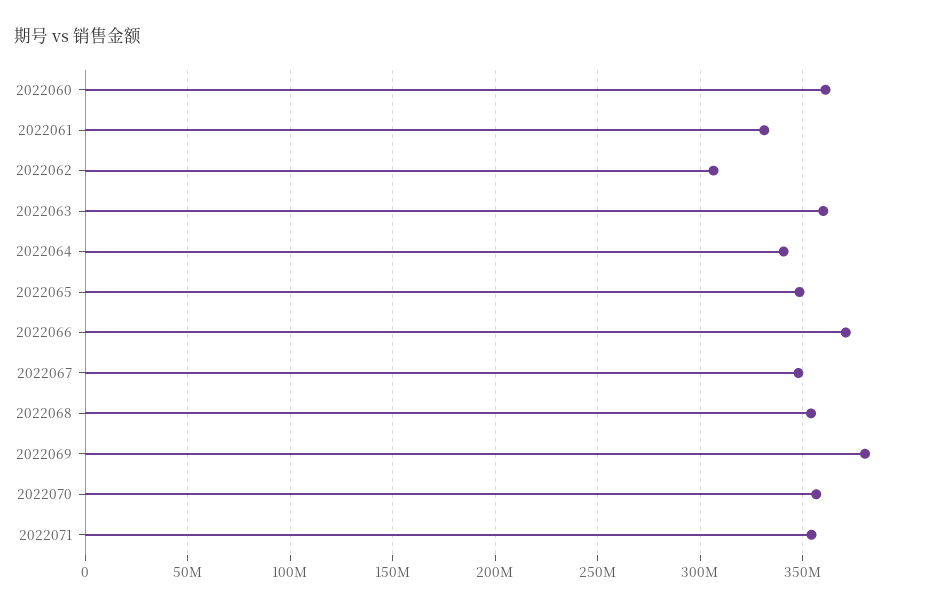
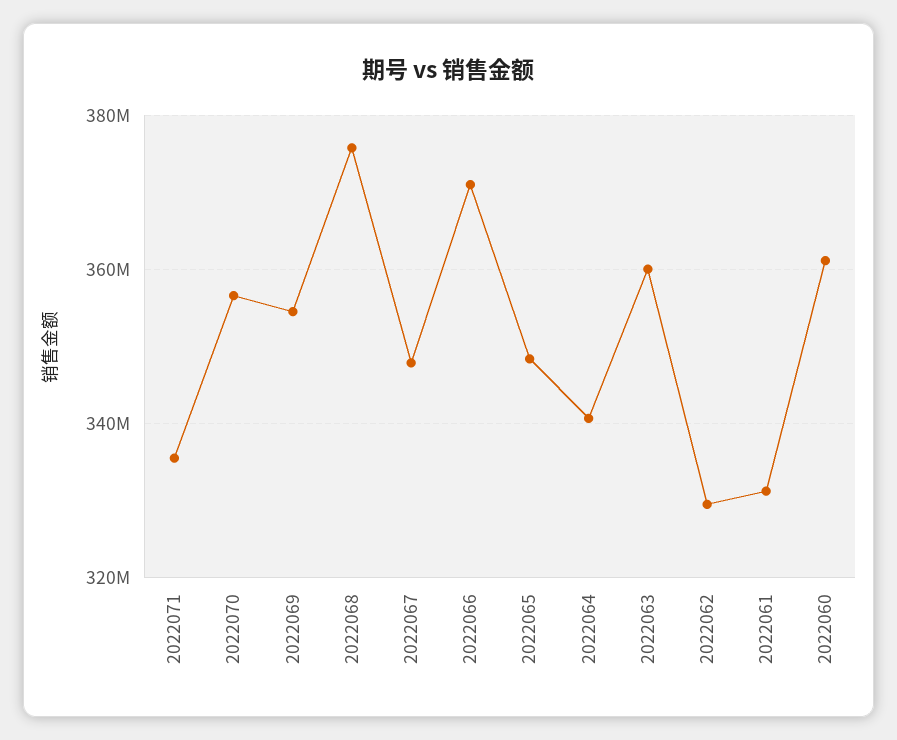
  {
    "2022060": 362000000,
    "2022061": 332000000,
-   "2022062": 305000000,
+   "2022062": 330000000,
    "2022063": 360000000,
    "2022064": 340000000,
    "2022065": 348000000,
    "2022066": 370000000,
    "2022067": 348000000,
-   "2022068": 355000000,
+   "2022068": 376000000,
-   "2022069": 380000000,
+   "2022069": 354000000,
    "2022070": 356000000,
-   "2022071": 355000000
+   "2022071": 336000000
  }

